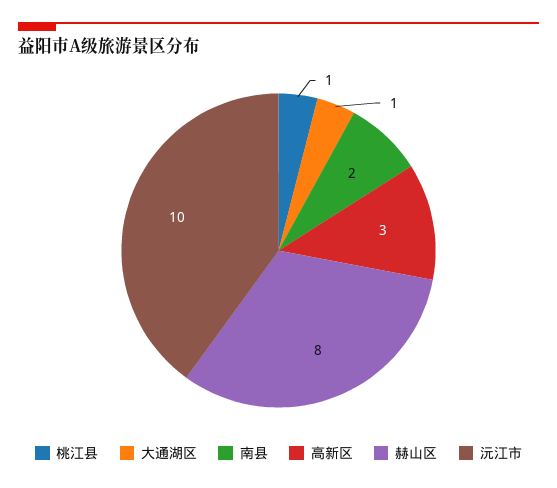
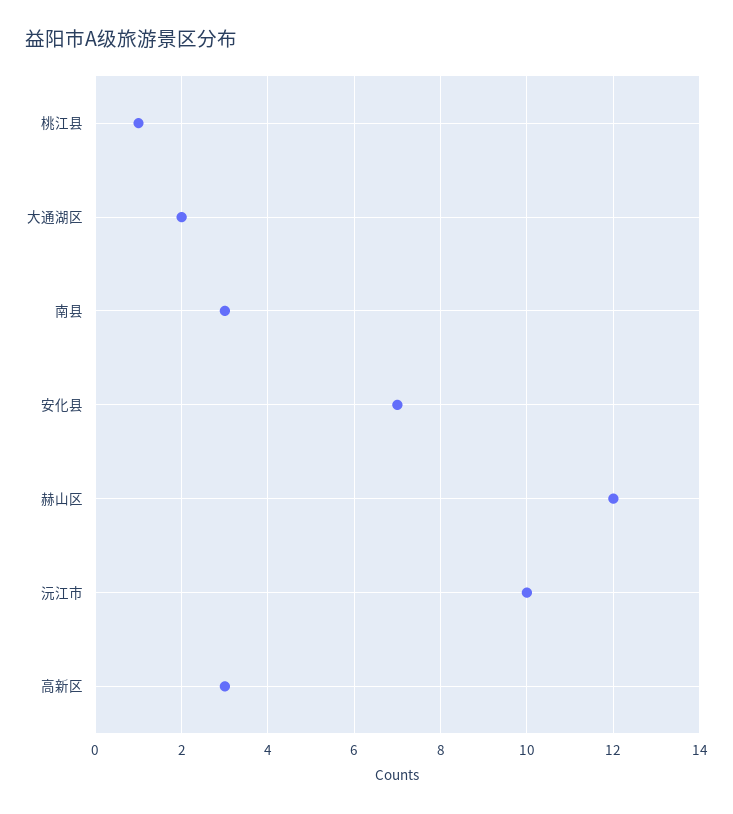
  {
    "桃江县": 1,
-   "大通湖区": 1,
+   "大通湖区": 2,
-   "南县": 2,
+   "南县": 3,
    "高新区": 3,
-   "赫山区": 8,
+   "赫山区": 12,
-   "沅江市": 10
+   "沅江市": 10,
+   "安化县": 7
  }

